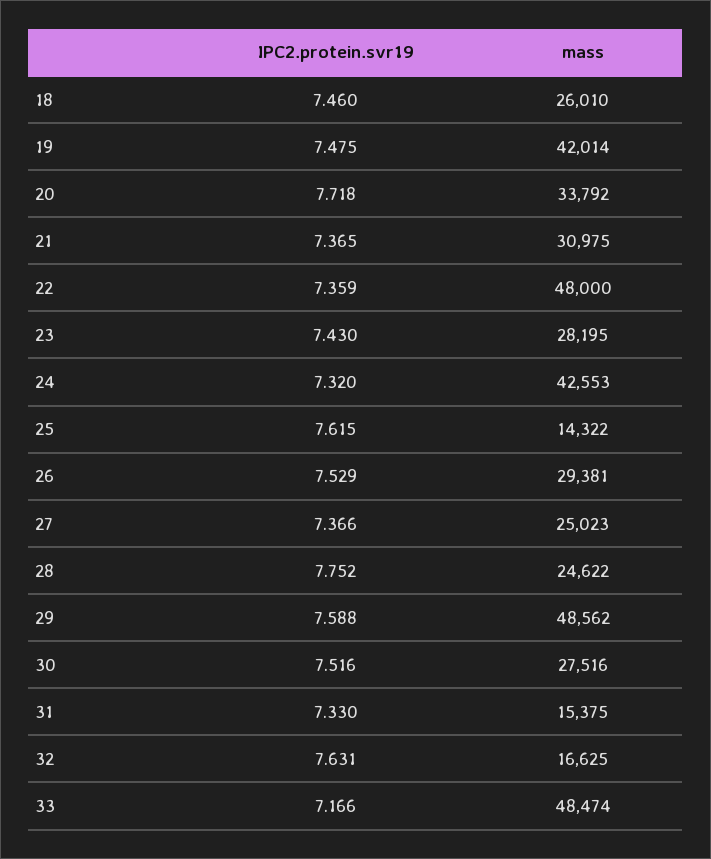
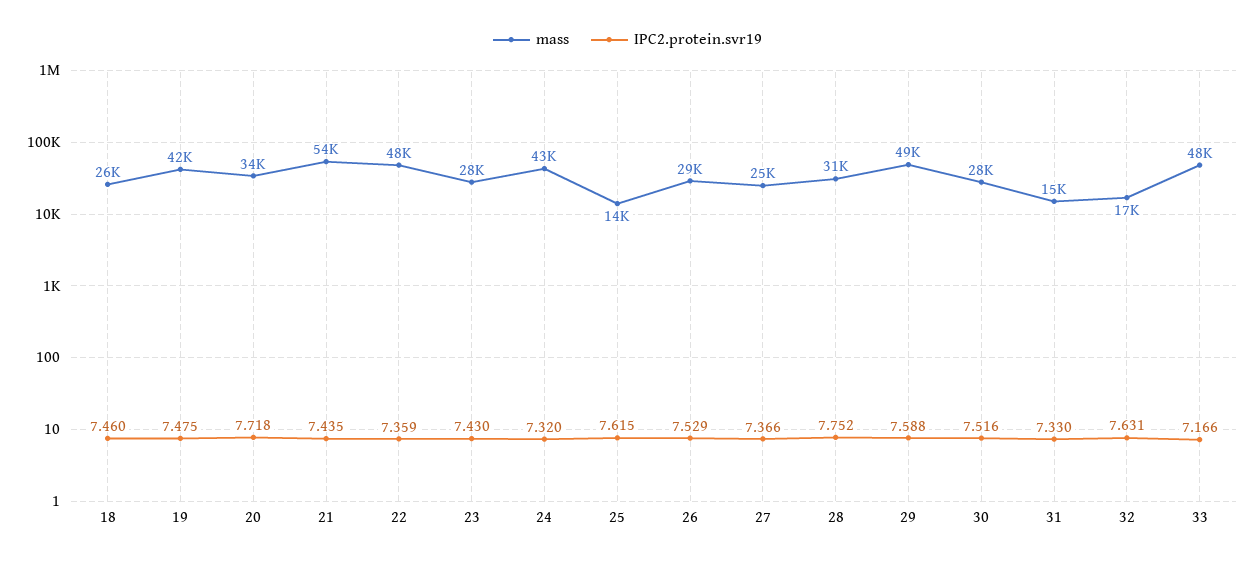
  {
    "IPC2.protein.svr19": {
      "18": 7.46,
      "19": 7.475,
      "20": 7.718,
-     "21": 7.365,
+     "21": 7.435,
      "22": 7.359,
      "23": 7.43,
      "24": 7.32,
      "25": 7.615,
      "26": 7.529,
      "27": 7.366,
      "28": 7.752,
      "29": 7.588,
      "30": 7.516,
      "31": 7.33,
      "32": 7.631,
      "33": 7.166
    },
    "mass": {
      "18": 26010,
      "19": 42014,
      "20": 33792,
-     "21": 30975,
+     "21": 54000,
      "22": 48000,
      "23": 28195,
      "24": 42553,
      "25": 14322,
      "26": 29381,
      "27": 25023,
-     "28": 24622,
+     "28": 31000,
      "29": 48562,
      "30": 27516,
      "31": 15375,
      "32": 16625,
      "33": 48474
    }
  }

